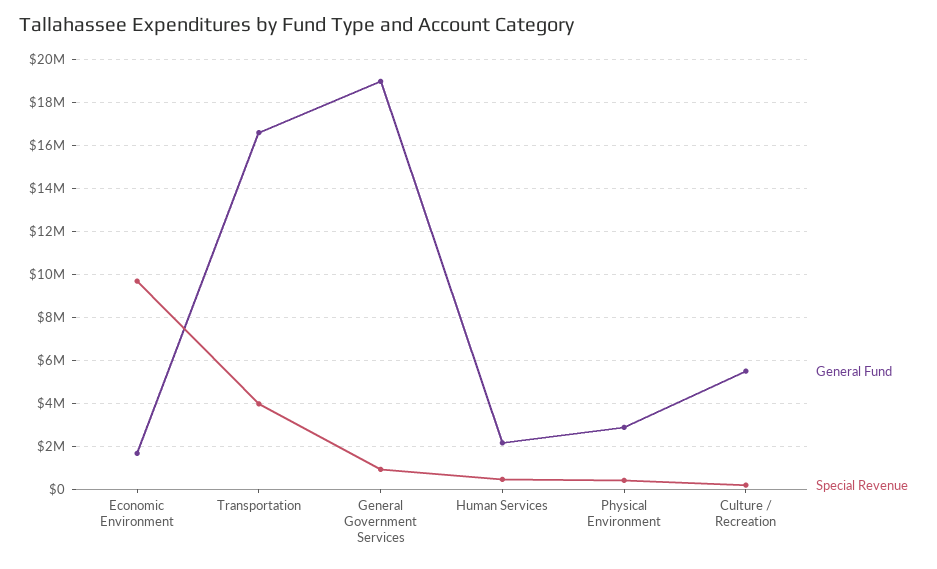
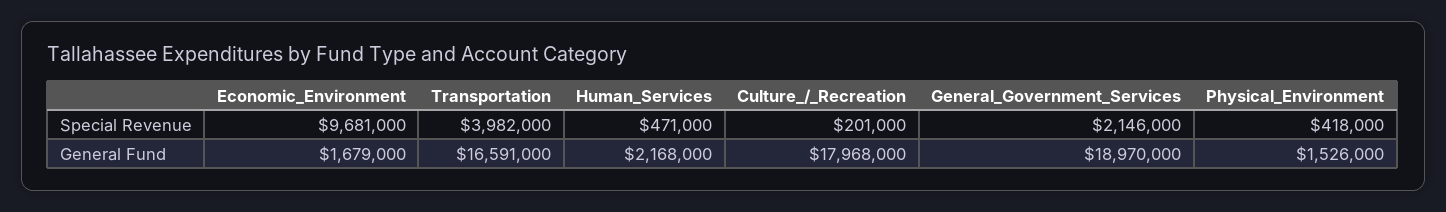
  {
    "General Fund": {
      "Economic Environment": 1679000,
      "Transportation": 16591000,
      "General Government Services": 18970000,
      "Human Services": 2168000,
-     "Physical Environment": 3000000,
+     "Physical Environment": 1526000,
-     "Culture / Recreation": 5500000
+     "Culture / Recreation": 17968000
    },
    "Special Revenue": {
      "Economic Environment": 9681000,
      "Transportation": 3982000,
-     "General Government Services": 1000000,
+     "General Government Services": 2146000,
      "Human Services": 471000,
      "Physical Environment": 418000,
      "Culture / Recreation": 201000
    }
  }

